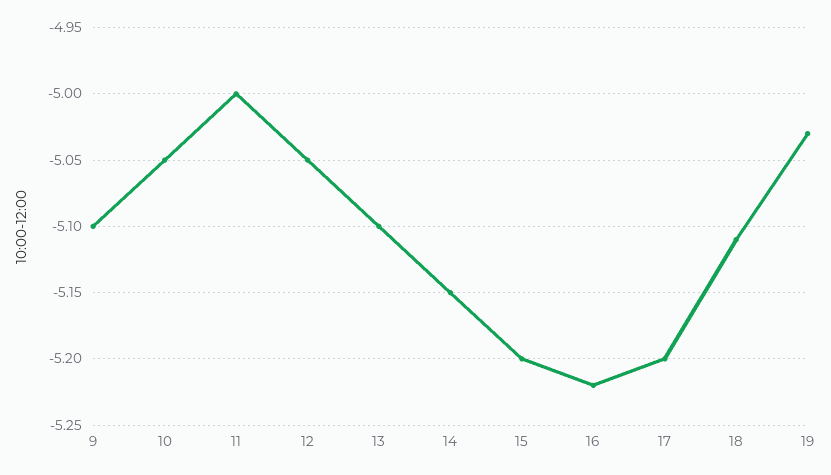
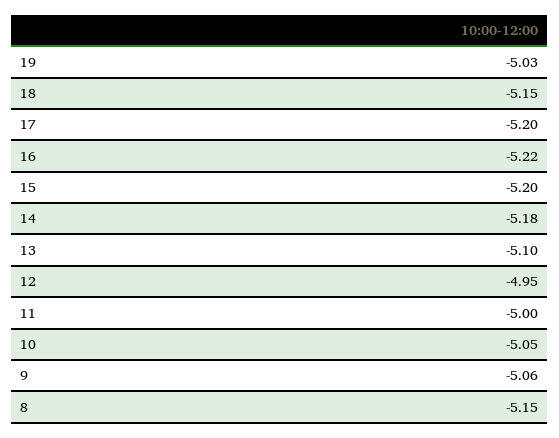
  {
-   "9": -5.1,
+   "9": -5.06,
    "10": -5.05,
    "11": -5,
-   "12": -5.05,
+   "12": -4.95,
    "13": -5.1,
-   "14": -5.15,
+   "14": -5.18,
    "15": -5.2,
    "16": -5.22,
    "17": -5.2,
-   "18": -5.11,
+   "18": -5.15,
-   "19": -5.03
+   "19": -5.03,
+   "8": -5.15
  }

